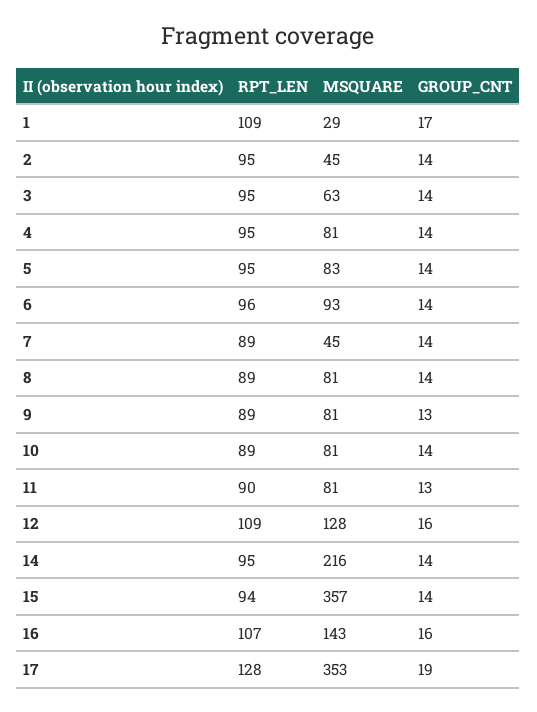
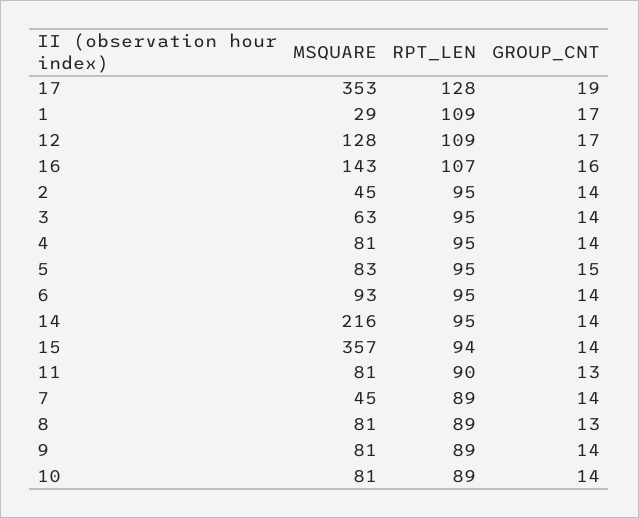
  {
    "RPT_LEN": {
      "1": 109,
      "2": 95,
      "3": 95,
      "4": 95,
      "5": 95,
-     "6": 96,
+     "6": 95,
      "7": 89,
      "8": 89,
      "9": 89,
      "10": 89,
      "11": 90,
      "12": 109,
      "14": 95,
      "15": 94,
      "16": 107,
      "17": 128
    },
    "MSQUARE": {
      "1": 29,
      "2": 45,
      "3": 63,
      "4": 81,
      "5": 83,
      "6": 93,
      "7": 45,
      "8": 81,
      "9": 81,
      "10": 81,
      "11": 81,
      "12": 128,
      "14": 216,
      "15": 357,
      "16": 143,
      "17": 353
    },
    "GROUP_CNT": {
      "1": 17,
      "2": 14,
      "3": 14,
      "4": 14,
-     "5": 14,
+     "5": 15,
      "6": 14,
      "7": 14,
-     "8": 14,
+     "8": 13,
-     "9": 13,
+     "9": 14,
      "10": 14,
      "11": 13,
-     "12": 16,
+     "12": 17,
      "14": 14,
      "15": 14,
      "16": 16,
      "17": 19
    }
  }

